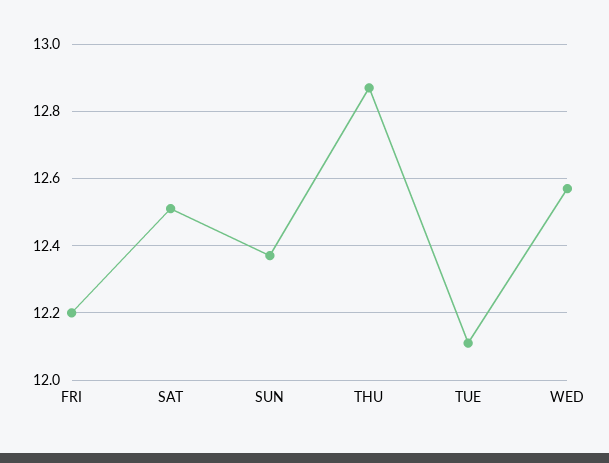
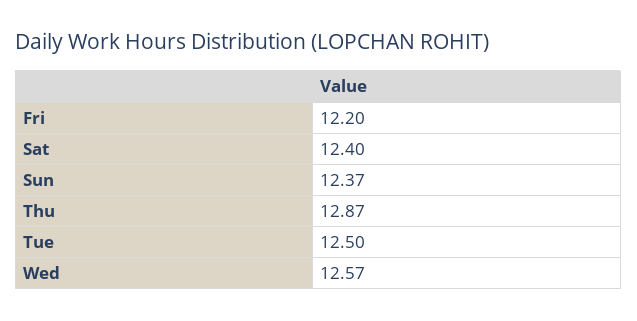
  {
    "FRI": 12.2,
-   "SAT": 12.5,
+   "SAT": 12.4,
    "SUN": 12.37,
    "THU": 12.87,
-   "TUE": 12.1,
+   "TUE": 12.5,
    "WED": 12.57
  }

